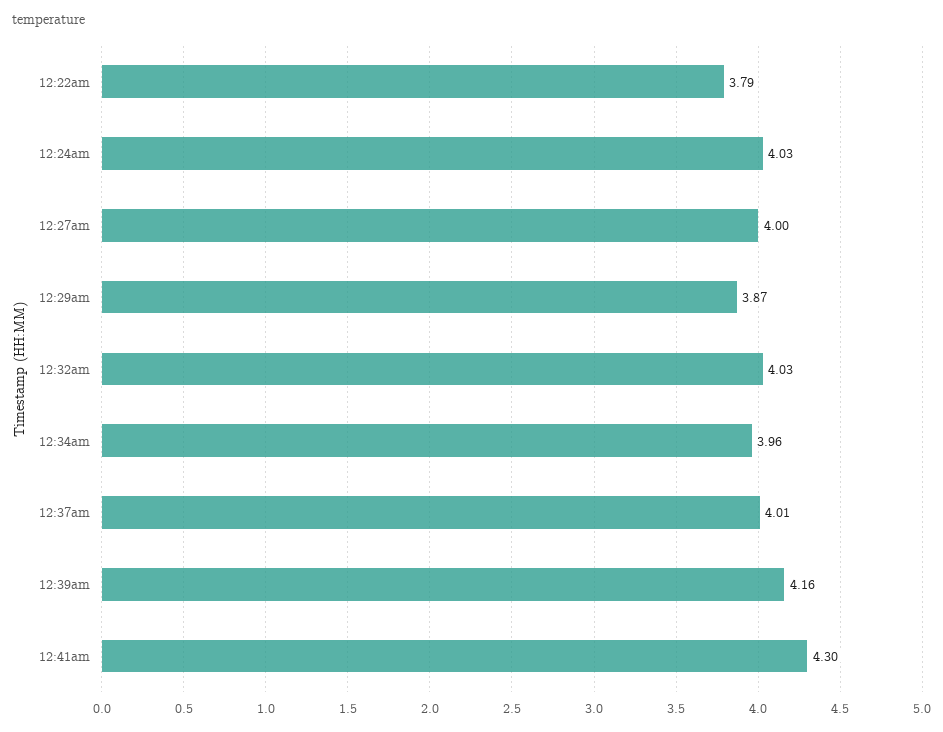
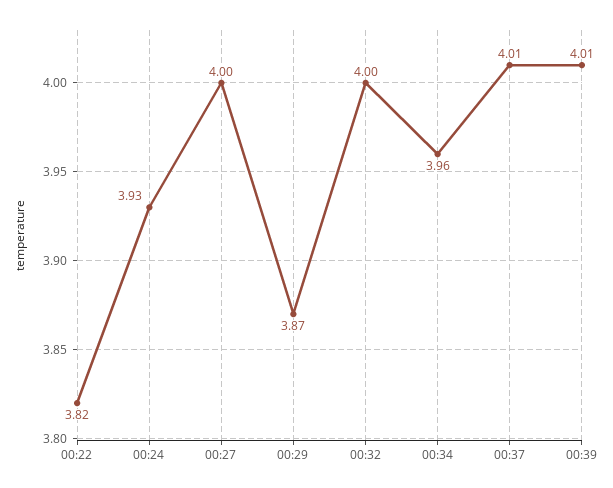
  {
-   "12:22am": 3.79,
+   "12:22am": 3.82,
-   "12:24am": 4.03,
+   "12:24am": 3.93,
    "12:27am": 4,
    "12:29am": 3.87,
-   "12:32am": 4.03,
+   "12:32am": 4,
    "12:34am": 3.96,
    "12:37am": 4.01,
-   "12:39am": 4.16,
+   "12:39am": 4.01
-   "12:41am": 4.3
  }

